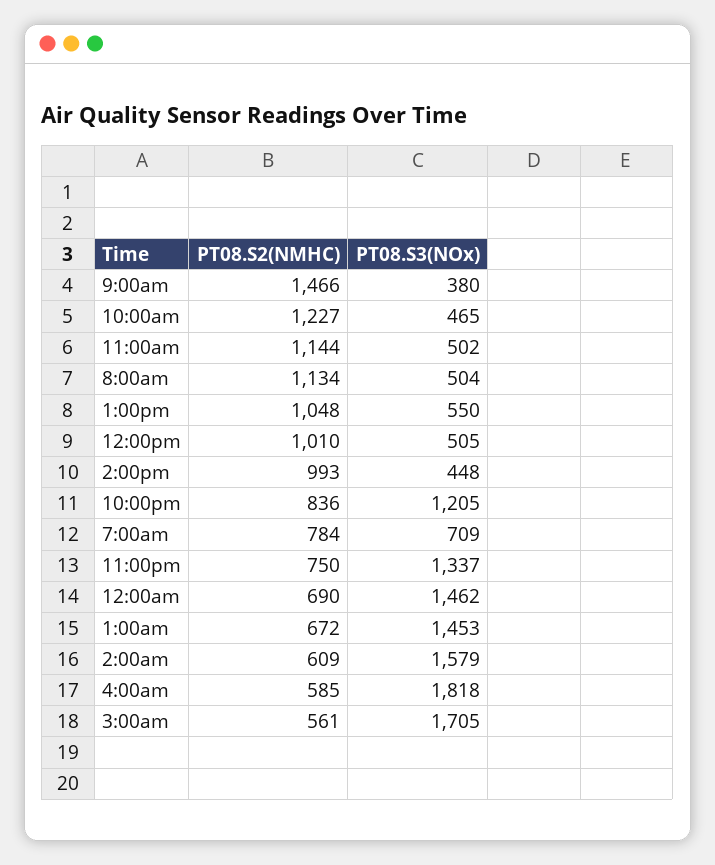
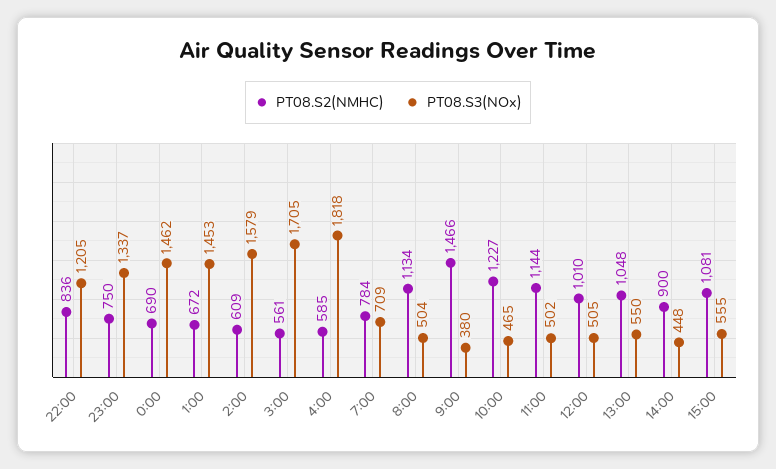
  {
    "PT08.S2(NMHC)": {
      "9:00am": 1466,
      "10:00am": 1227,
      "11:00am": 1144,
      "8:00am": 1134,
      "1:00pm": 1048,
      "12:00pm": 1010,
-     "2:00pm": 993,
+     "2:00pm": 900,
      "10:00pm": 836,
      "7:00am": 784,
      "11:00pm": 750,
      "12:00am": 690,
      "1:00am": 672,
      "2:00am": 609,
      "4:00am": 585,
-     "3:00am": 561
+     "3:00am": 561,
+     "15:00": 1081
    },
    "PT08.S3(NOx)": {
      "9:00am": 380,
      "10:00am": 465,
      "11:00am": 502,
      "8:00am": 504,
      "1:00pm": 550,
      "12:00pm": 505,
      "2:00pm": 448,
      "10:00pm": 1205,
      "7:00am": 709,
      "11:00pm": 1337,
      "12:00am": 1462,
      "1:00am": 1453,
      "2:00am": 1579,
      "4:00am": 1818,
-     "3:00am": 1705
+     "3:00am": 1705,
+     "15:00": 555
    }
  }

